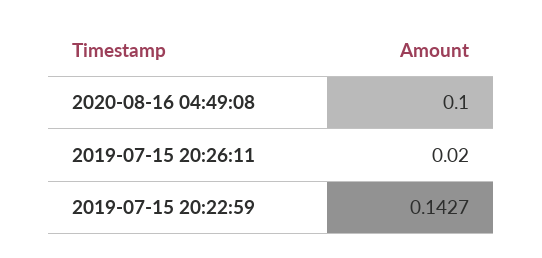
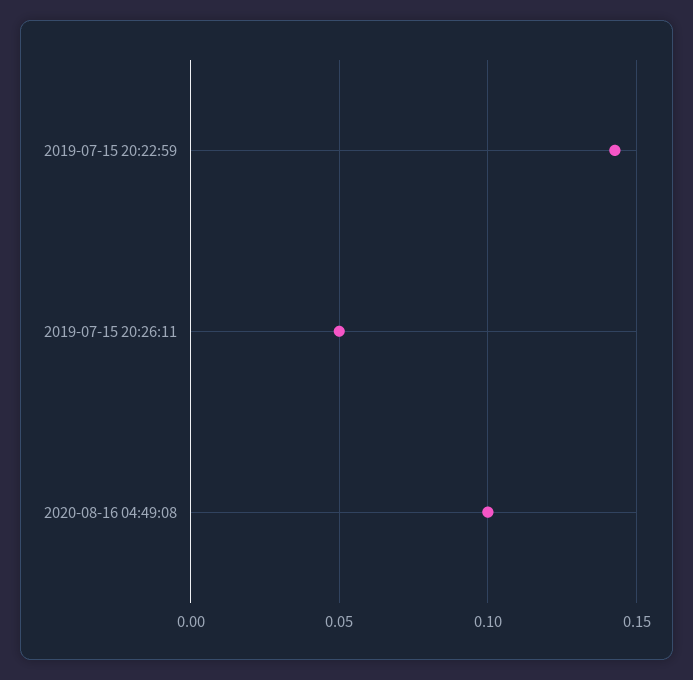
  {
    "2020-08-16 04:49:08": 0.1,
-   "2019-07-15 20:26:11": 0.02,
+   "2019-07-15 20:26:11": 0.05,
    "2019-07-15 20:22:59": 0.1427
  }

